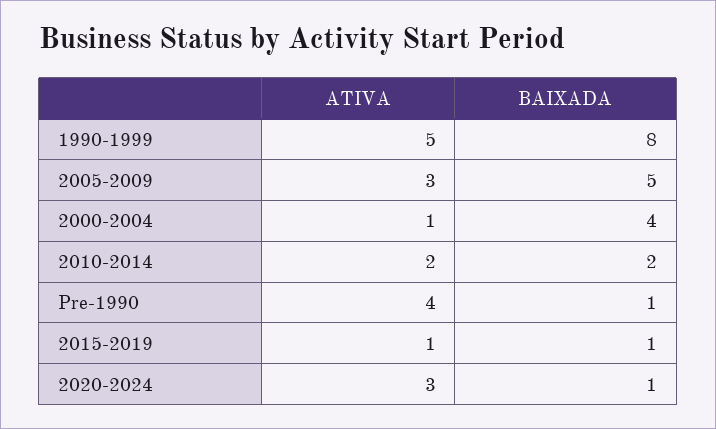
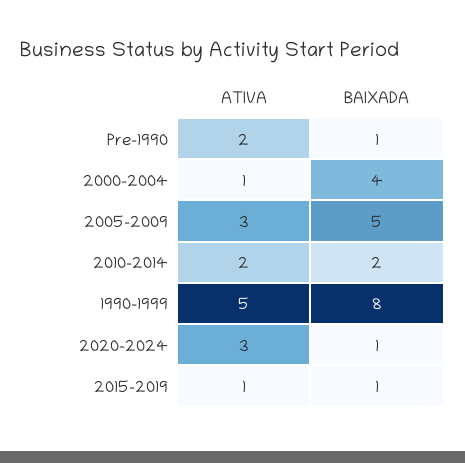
  {
    "ATIVA": {
      "1990-1999": 5,
      "2005-2009": 3,
      "2000-2004": 1,
      "2010-2014": 2,
-     "Pre-1990": 4,
+     "Pre-1990": 2,
      "2015-2019": 1,
      "2020-2024": 3
    },
    "BAIXADA": {
      "1990-1999": 8,
      "2005-2009": 5,
      "2000-2004": 4,
      "2010-2014": 2,
      "Pre-1990": 1,
      "2015-2019": 1,
      "2020-2024": 1
    }
  }

